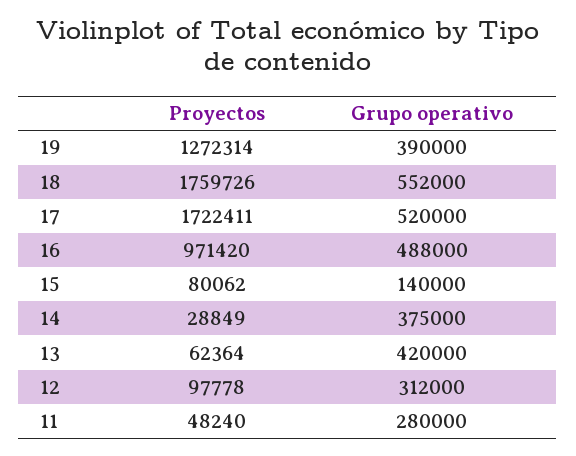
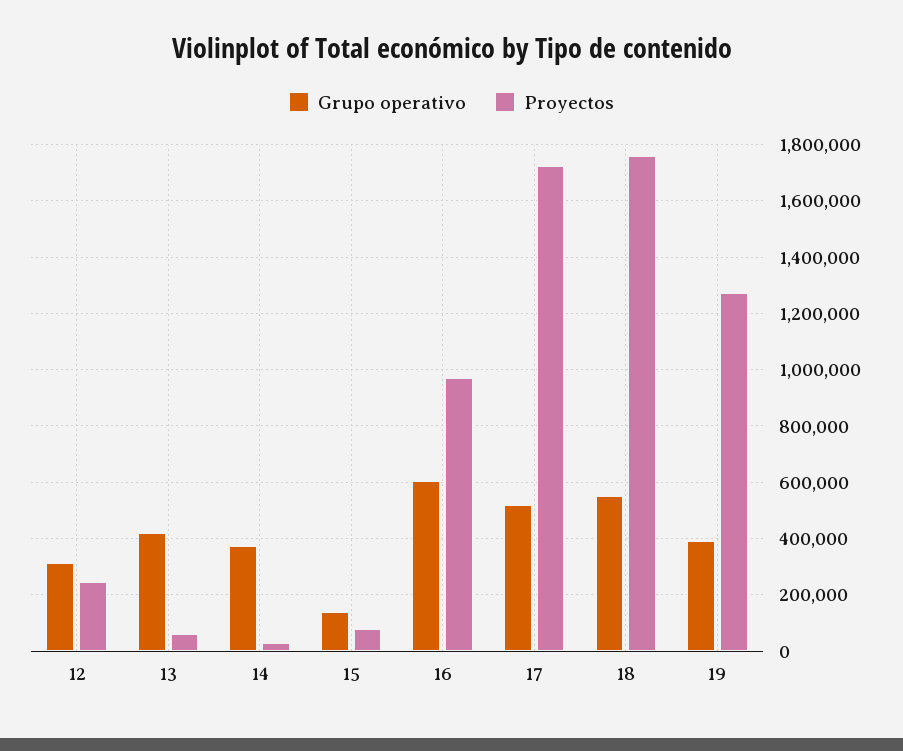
  {
    "Proyectos": {
      "19": 1272314,
      "18": 1759726,
      "17": 1722411,
      "16": 971420,
      "15": 80062,
      "14": 28849,
      "13": 62364,
-     "12": 97778,
+     "12": 250000
-     "11": 48240
    },
    "Grupo operativo": {
      "19": 390000,
      "18": 552000,
      "17": 520000,
-     "16": 488000,
+     "16": 600000,
      "15": 140000,
      "14": 375000,
      "13": 420000,
-     "12": 312000,
+     "12": 312000
-     "11": 280000
    }
  }

